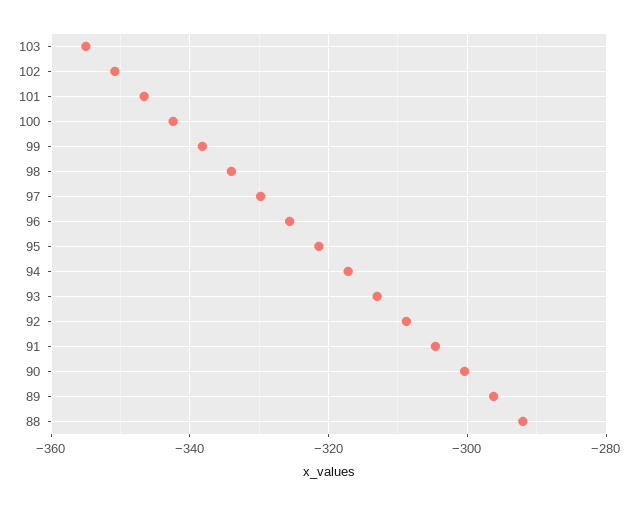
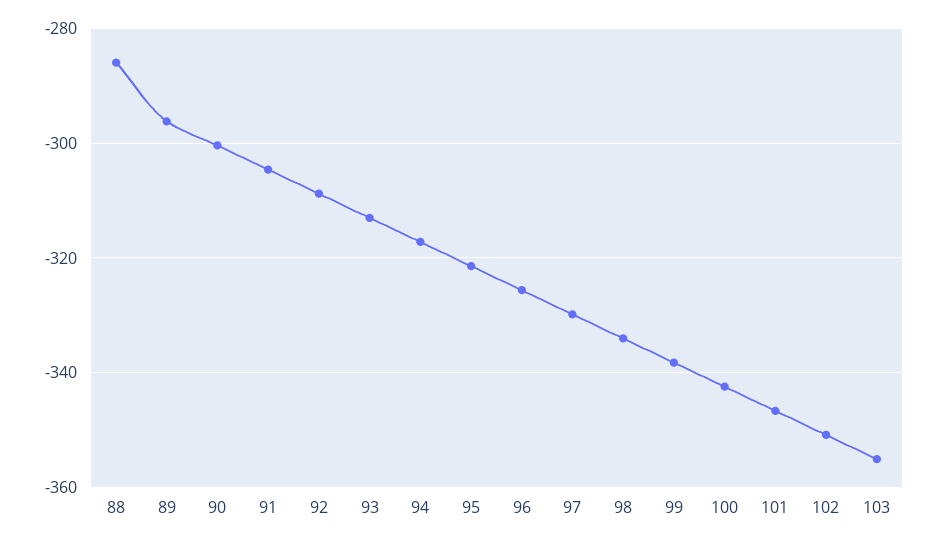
  {
    "103": -356,
    "102": -350,
    "101": -346,
    "100": -342,
    "99": -338,
    "98": -334,
    "97": -330,
    "96": -326,
    "95": -322,
    "94": -318,
    "93": -314,
    "92": -308,
    "91": -304,
    "90": -300,
    "89": -296,
-   "88": -292
+   "88": -286
  }

